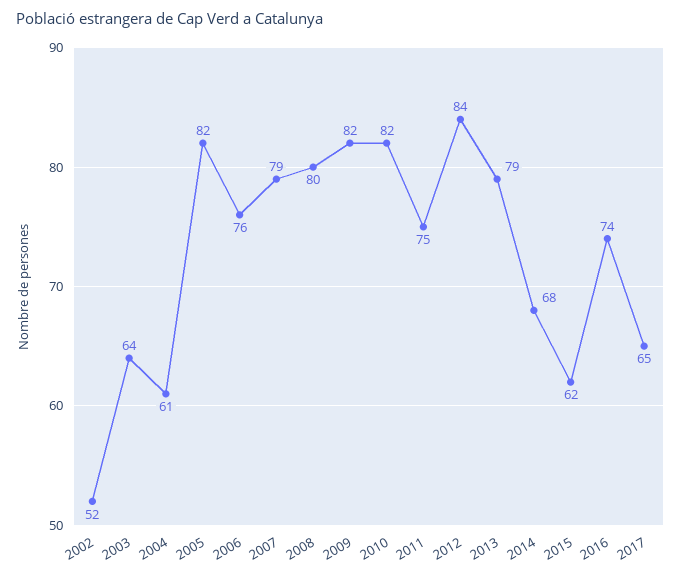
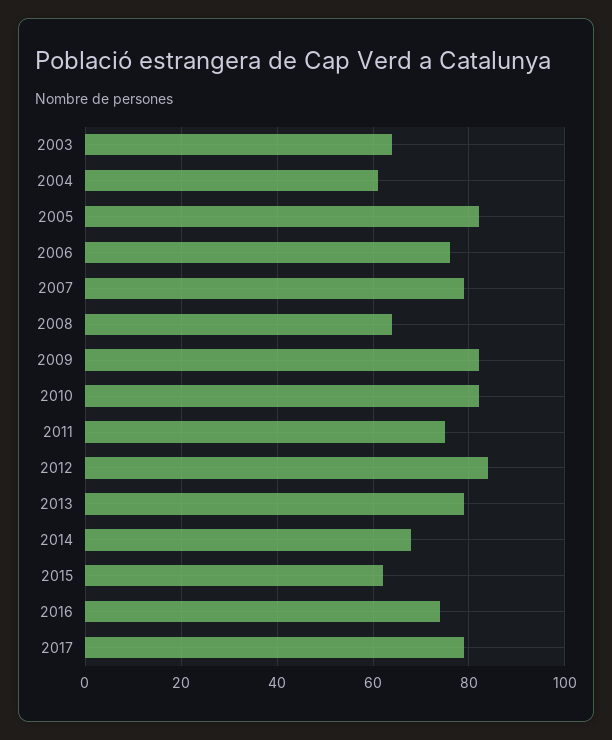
  {
-   "2002": 52,
    "2003": 64,
    "2004": 61,
    "2005": 82,
    "2006": 76,
    "2007": 79,
-   "2008": 80,
+   "2008": 65,
    "2009": 82,
    "2010": 82,
    "2011": 75,
    "2012": 84,
    "2013": 79,
    "2014": 68,
    "2015": 62,
    "2016": 74,
-   "2017": 65
+   "2017": 80
  }

